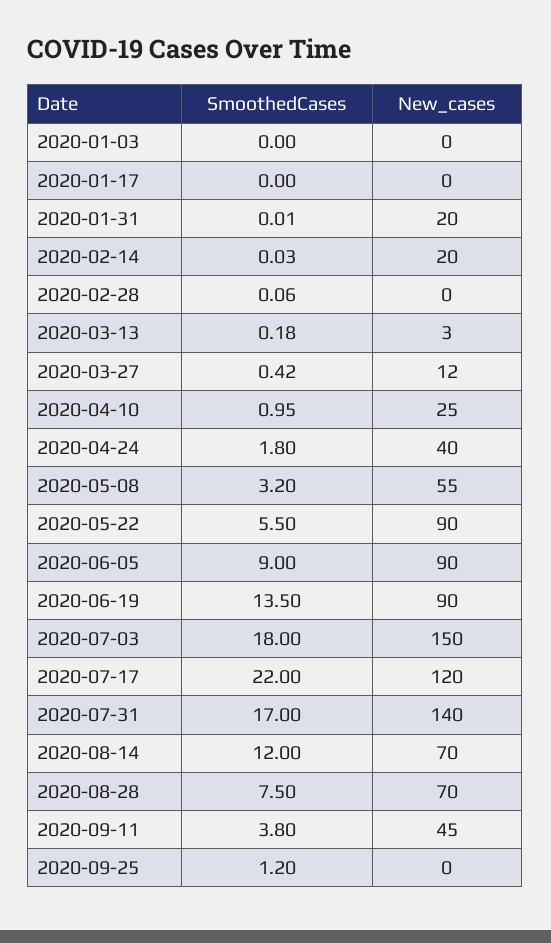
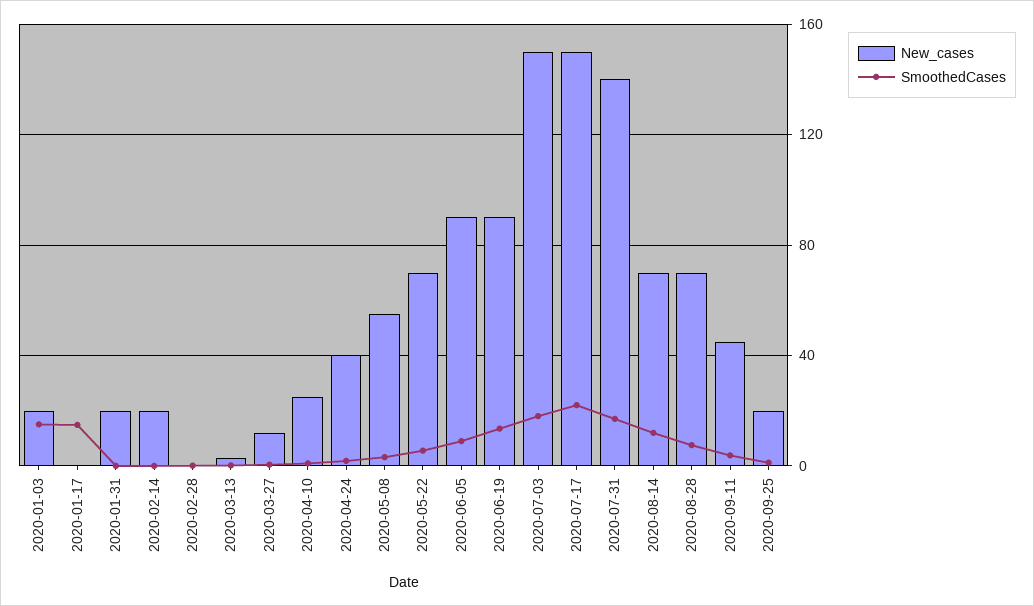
  {
    "SmoothedCases": {
-     "2020-01-03": 0,
+     "2020-01-03": 15,
-     "2020-01-17": 0,
+     "2020-01-17": 15,
      "2020-01-31": 0.01,
      "2020-02-14": 0.03,
      "2020-02-28": 0.06,
      "2020-03-13": 0.18,
      "2020-03-27": 0.42,
      "2020-04-10": 0.95,
      "2020-04-24": 1.8,
      "2020-05-08": 3.2,
      "2020-05-22": 5.5,
      "2020-06-05": 9,
      "2020-06-19": 13.5,
      "2020-07-03": 18,
      "2020-07-17": 22,
      "2020-07-31": 17,
      "2020-08-14": 12,
      "2020-08-28": 7.5,
      "2020-09-11": 3.8,
      "2020-09-25": 1.2
    },
    "New_cases": {
-     "2020-01-03": 0,
+     "2020-01-03": 20,
      "2020-01-17": 0,
      "2020-01-31": 20,
      "2020-02-14": 20,
      "2020-02-28": 0,
      "2020-03-13": 3,
      "2020-03-27": 12,
      "2020-04-10": 25,
      "2020-04-24": 40,
      "2020-05-08": 55,
-     "2020-05-22": 90,
+     "2020-05-22": 70,
      "2020-06-05": 90,
      "2020-06-19": 90,
      "2020-07-03": 150,
-     "2020-07-17": 120,
+     "2020-07-17": 150,
      "2020-07-31": 140,
      "2020-08-14": 70,
      "2020-08-28": 70,
      "2020-09-11": 45,
-     "2020-09-25": 0
+     "2020-09-25": 20
    }
  }

